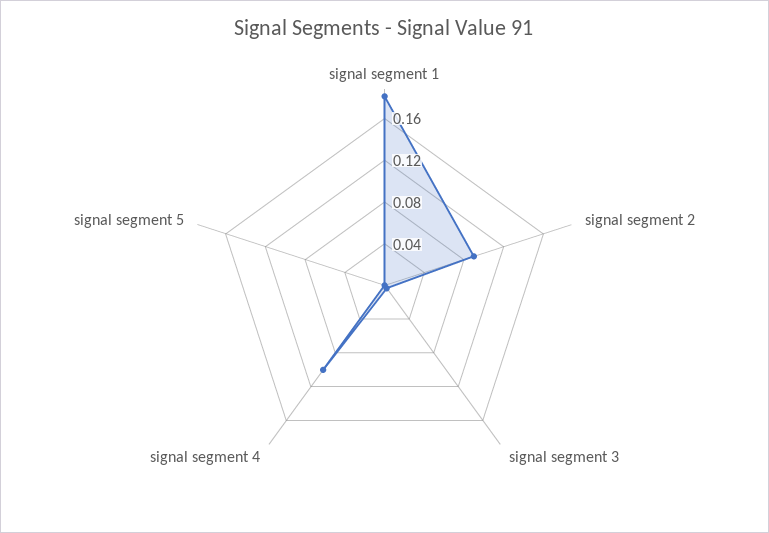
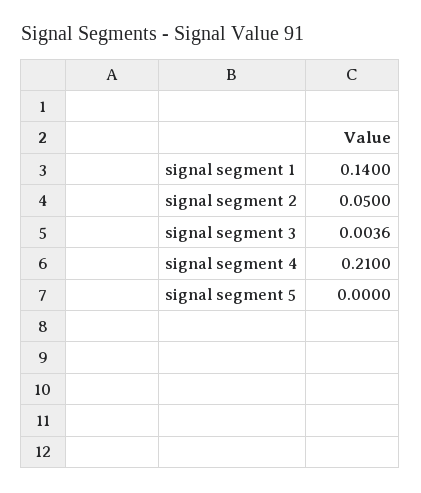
  {
-   "signal segment 1": 0.18,
+   "signal segment 1": 0.14,
-   "signal segment 2": 0.09,
+   "signal segment 2": 0.05,
    "signal segment 3": 0.0036,
-   "signal segment 4": 0.1,
+   "signal segment 4": 0.21,
    "signal segment 5": 0
  }

